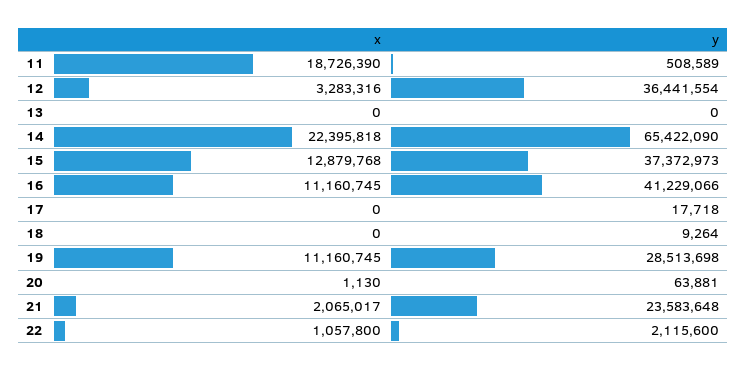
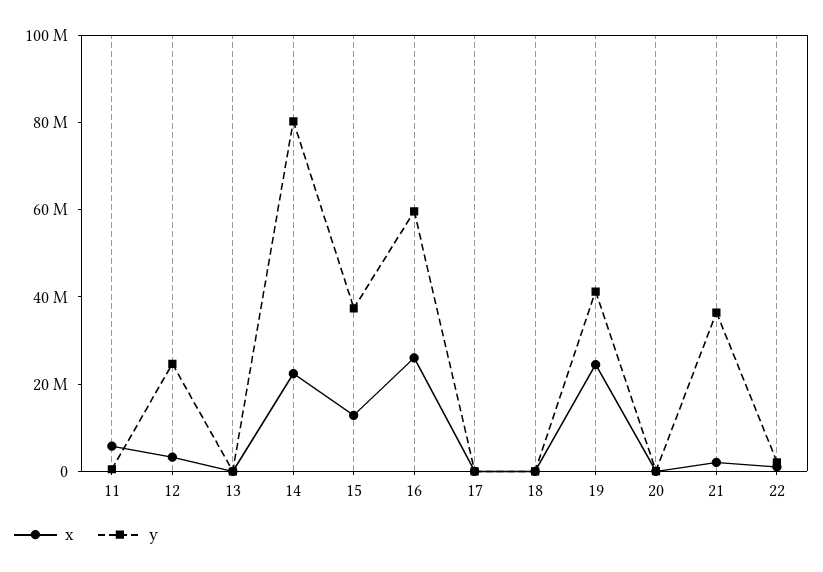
  {
    "x": {
-     "11": 18726390,
+     "11": 5000000,
      "12": 3283316,
      "13": 0,
      "14": 22395818,
      "15": 12879768,
-     "16": 11160745,
+     "16": 25000000,
      "17": 0,
      "18": 0,
-     "19": 11160745,
+     "19": 25000000,
      "20": 1130,
      "21": 2065017,
      "22": 1057800
    },
    "y": {
      "11": 508589,
-     "12": 36441554,
+     "12": 25000000,
      "13": 0,
-     "14": 65422090,
+     "14": 80000000,
      "15": 37372973,
-     "16": 41229066,
+     "16": 60000000,
      "17": 17718,
      "18": 9264,
-     "19": 28513698,
+     "19": 40000000,
      "20": 63881,
-     "21": 23583648,
+     "21": 35000000,
      "22": 2115600
    }
  }

